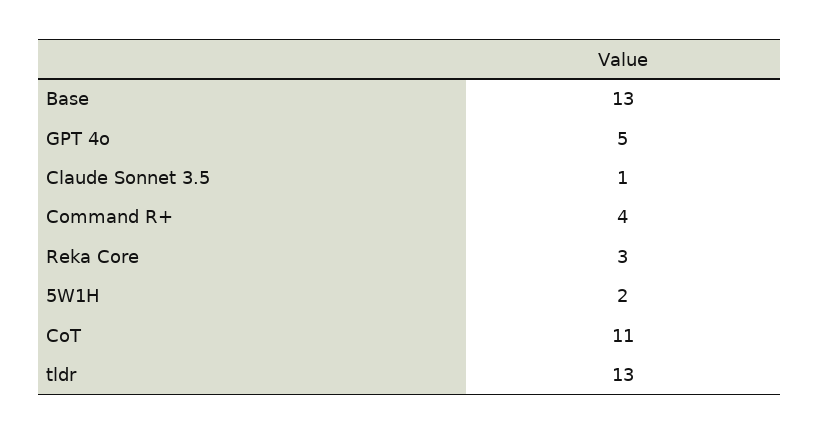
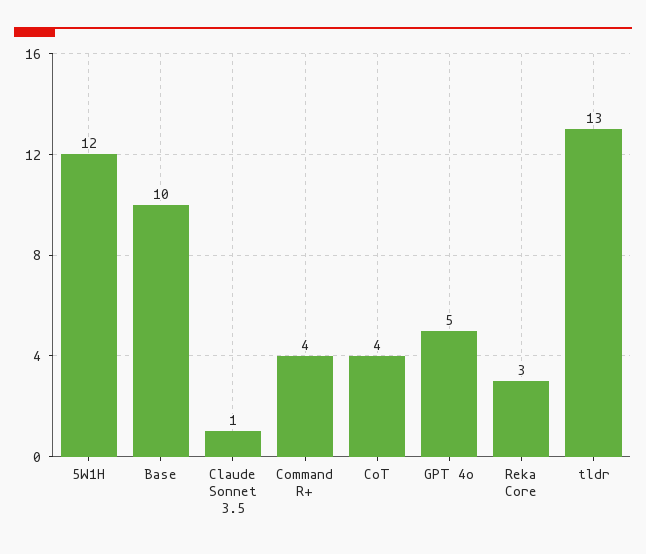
  {
-   "Base": 13,
+   "Base": 10,
    "GPT 4o": 5,
    "Claude Sonnet 3.5": 1,
    "Command R+": 4,
    "Reka Core": 3,
-   "5W1H": 2,
+   "5W1H": 12,
-   "CoT": 11,
+   "CoT": 4,
    "tldr": 13
  }

